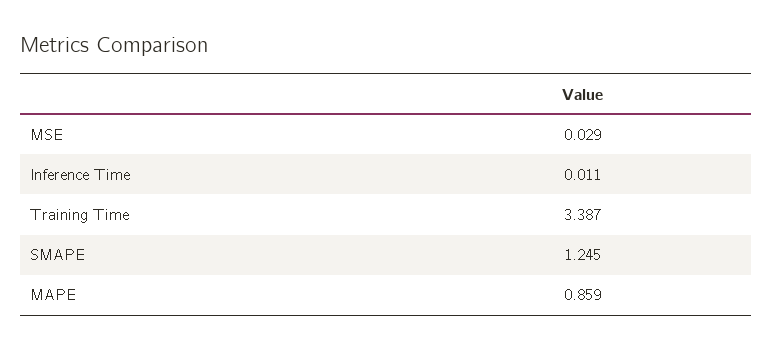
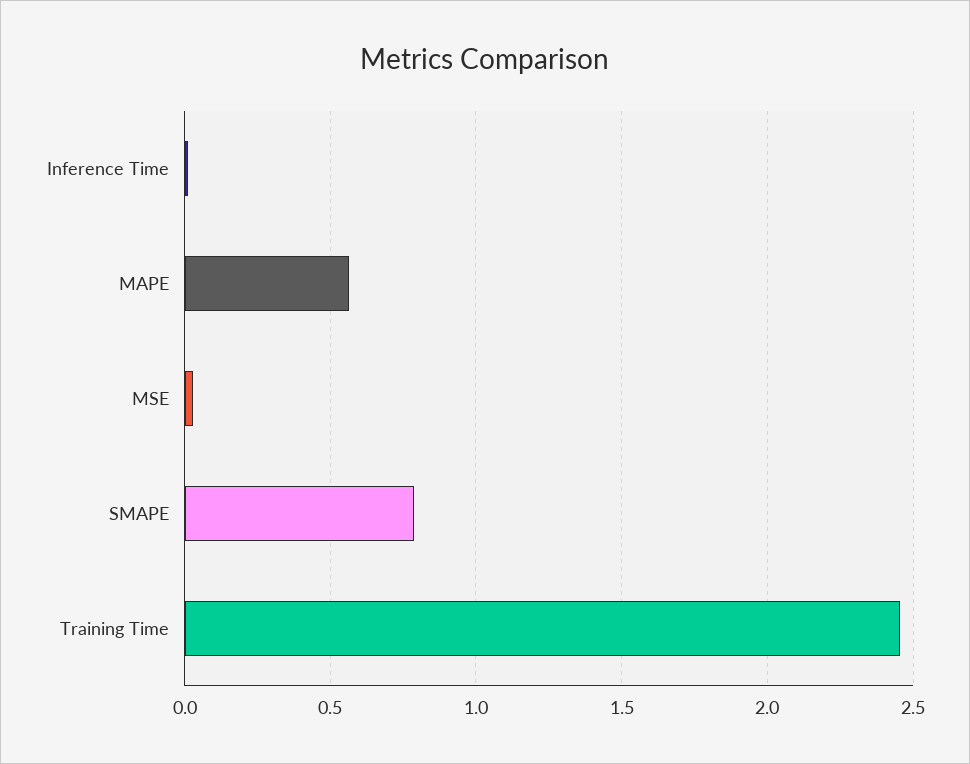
  {
    "MSE": 0.029,
    "Inference Time": 0.011,
-   "Training Time": 3.387,
+   "Training Time": 2.45,
-   "SMAPE": 1.245,
+   "SMAPE": 0.8,
-   "MAPE": 0.859
+   "MAPE": 0.55
  }

